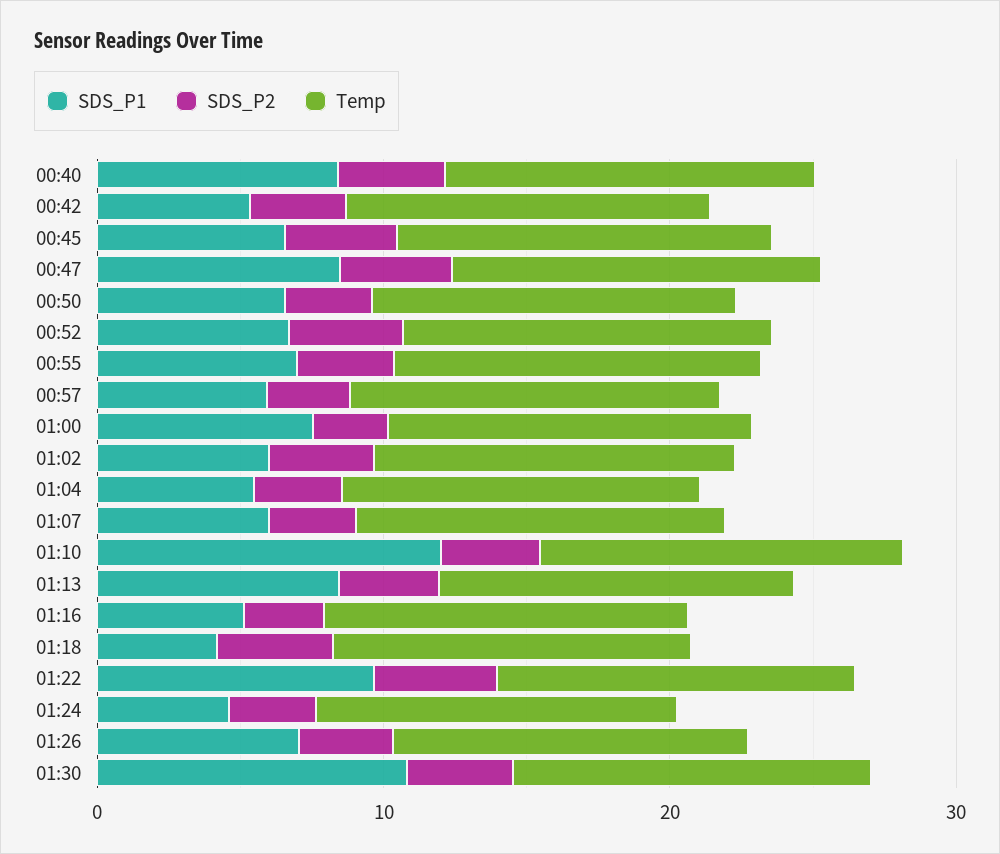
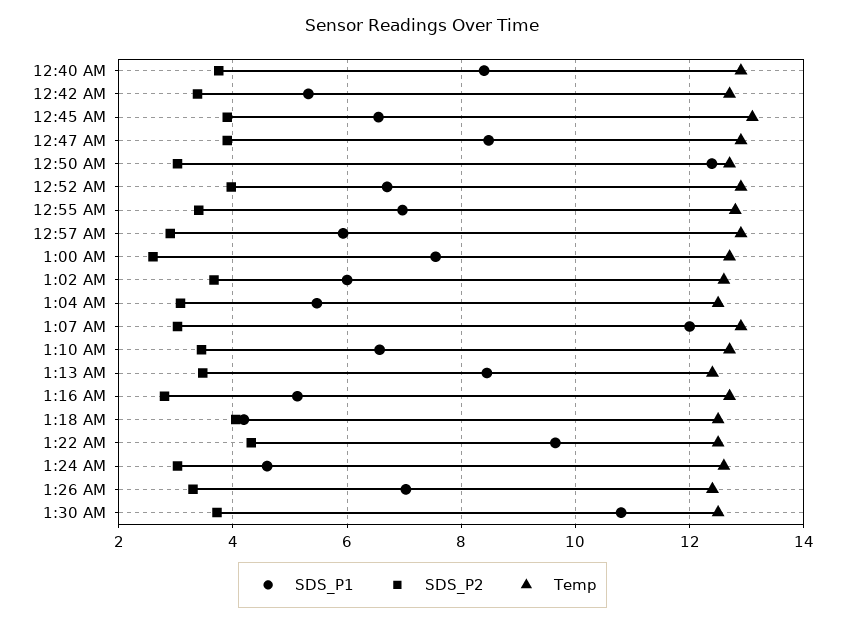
  {
    "SDS_P1": {
      "00:40": 8.4,
      "00:42": 5.4,
      "00:45": 6.6,
      "00:47": 8.4,
-     "00:50": 6,
+     "00:50": 12.4,
      "00:52": 6.8,
      "00:55": 7,
      "00:57": 6,
      "01:00": 7.6,
      "01:02": 6,
      "01:04": 5.4,
-     "01:07": 6,
+     "01:07": 12,
-     "01:10": 12,
+     "01:10": 6.6,
      "01:13": 8.4,
      "01:16": 5.2,
      "01:18": 4.2,
      "01:22": 9.6,
      "01:24": 4.6,
      "01:26": 7,
      "01:30": 10.8
    },
    "SDS_P2": {
      "00:40": 3.8,
      "00:42": 3.4,
      "00:45": 4,
      "00:47": 4,
      "00:50": 3,
      "00:52": 4,
      "00:55": 3.4,
      "00:57": 3,
      "01:00": 2.6,
      "01:02": 3.6,
      "01:04": 3,
      "01:07": 3,
      "01:10": 3.4,
      "01:13": 3.4,
      "01:16": 2.8,
      "01:18": 4,
      "01:22": 4.4,
      "01:24": 3,
      "01:26": 3.4,
      "01:30": 3.8
    },
    "Temp": {
      "00:40": 13,
      "00:42": 12.8,
      "00:45": 13.2,
      "00:47": 13,
      "00:50": 12.8,
      "00:52": 13,
      "00:55": 12.8,
      "00:57": 13,
      "01:00": 12.8,
      "01:02": 12.6,
      "01:04": 12.6,
      "01:07": 13,
      "01:10": 12.8,
      "01:13": 12.4,
      "01:16": 12.8,
      "01:18": 12.6,
      "01:22": 12.6,
      "01:24": 12.6,
      "01:26": 12.4,
      "01:30": 12.6
    }
  }

